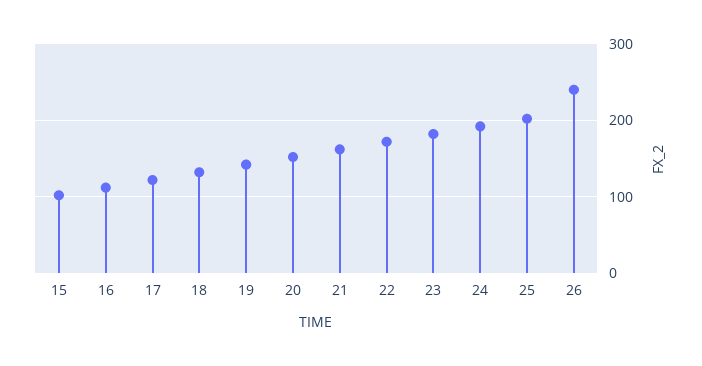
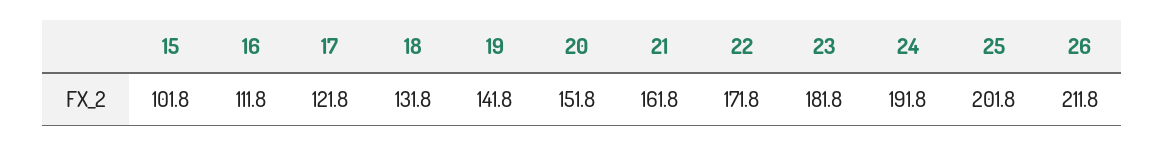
  {
    "15": 101.8,
    "16": 111.8,
    "17": 121.8,
    "18": 131.8,
    "19": 141.8,
    "20": 151.8,
    "21": 161.8,
    "22": 171.8,
    "23": 181.8,
    "24": 191.8,
    "25": 201.8,
-   "26": 240
+   "26": 211.8
  }

